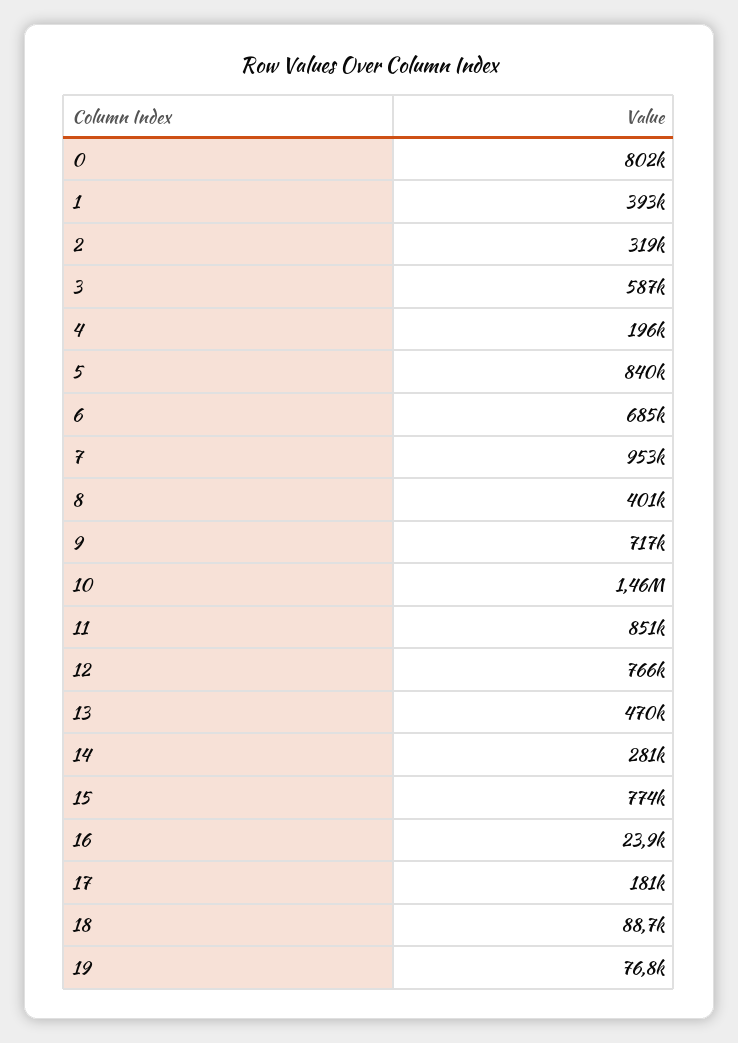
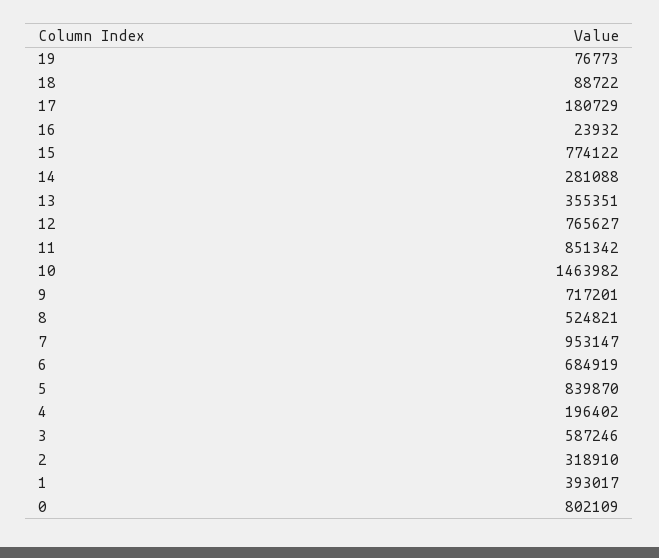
  {
    "0": 802109,
    "1": 393017,
    "2": 318910,
    "3": 587246,
    "4": 196402,
    "5": 839870,
    "6": 684919,
    "7": 953147,
-   "8": 401000,
+   "8": 524821,
    "9": 717201,
    "10": 1463982,
    "11": 851342,
    "12": 765627,
-   "13": 470000,
+   "13": 355351,
    "14": 281088,
    "15": 774122,
    "16": 23932,
    "17": 180729,
    "18": 88722,
    "19": 76773
  }

